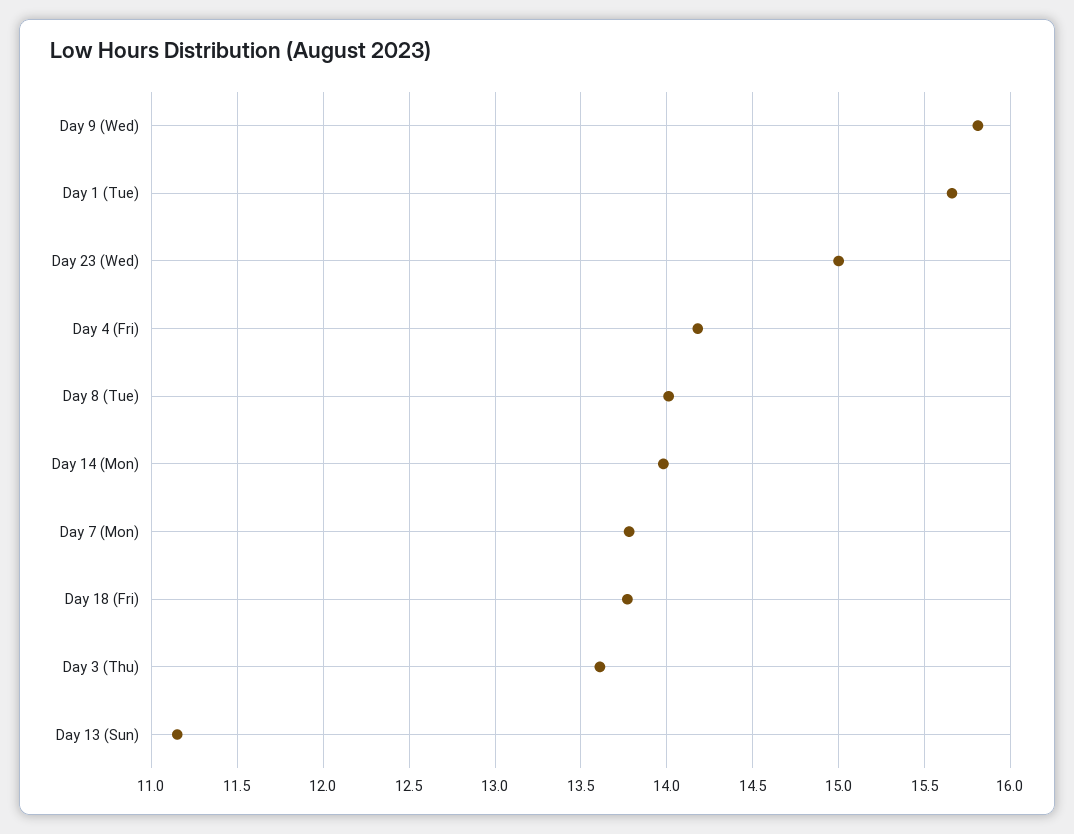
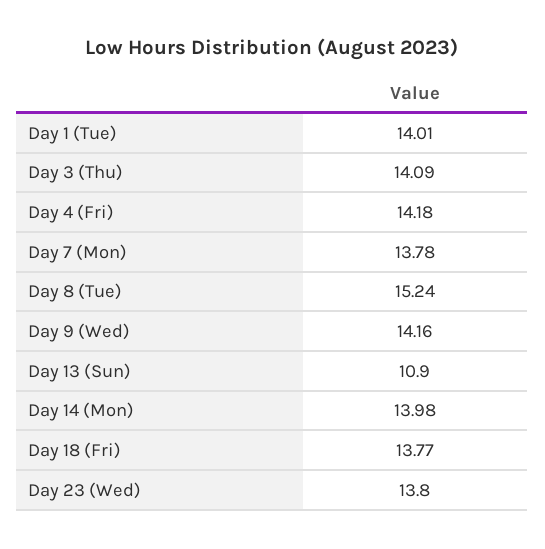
  {
-   "Day 9 (Wed)": 15.8,
+   "Day 9 (Wed)": 14.16,
-   "Day 1 (Tue)": 15.65,
+   "Day 1 (Tue)": 14.01,
-   "Day 23 (Wed)": 15,
+   "Day 23 (Wed)": 13.8,
    "Day 4 (Fri)": 14.18,
-   "Day 8 (Tue)": 14,
+   "Day 8 (Tue)": 15.24,
    "Day 14 (Mon)": 13.98,
    "Day 7 (Mon)": 13.78,
    "Day 18 (Fri)": 13.77,
-   "Day 3 (Thu)": 13.6,
+   "Day 3 (Thu)": 14.09,
-   "Day 13 (Sun)": 11.15
+   "Day 13 (Sun)": 10.9
  }

